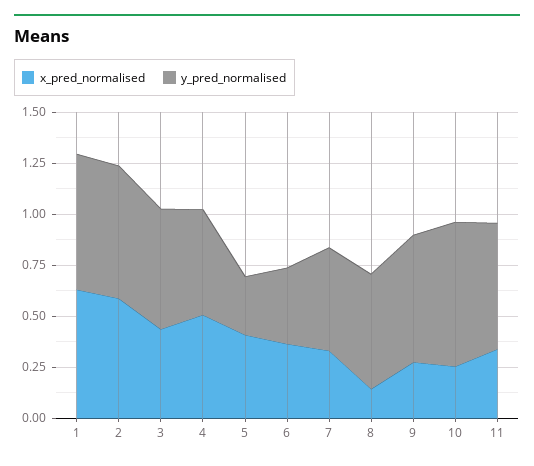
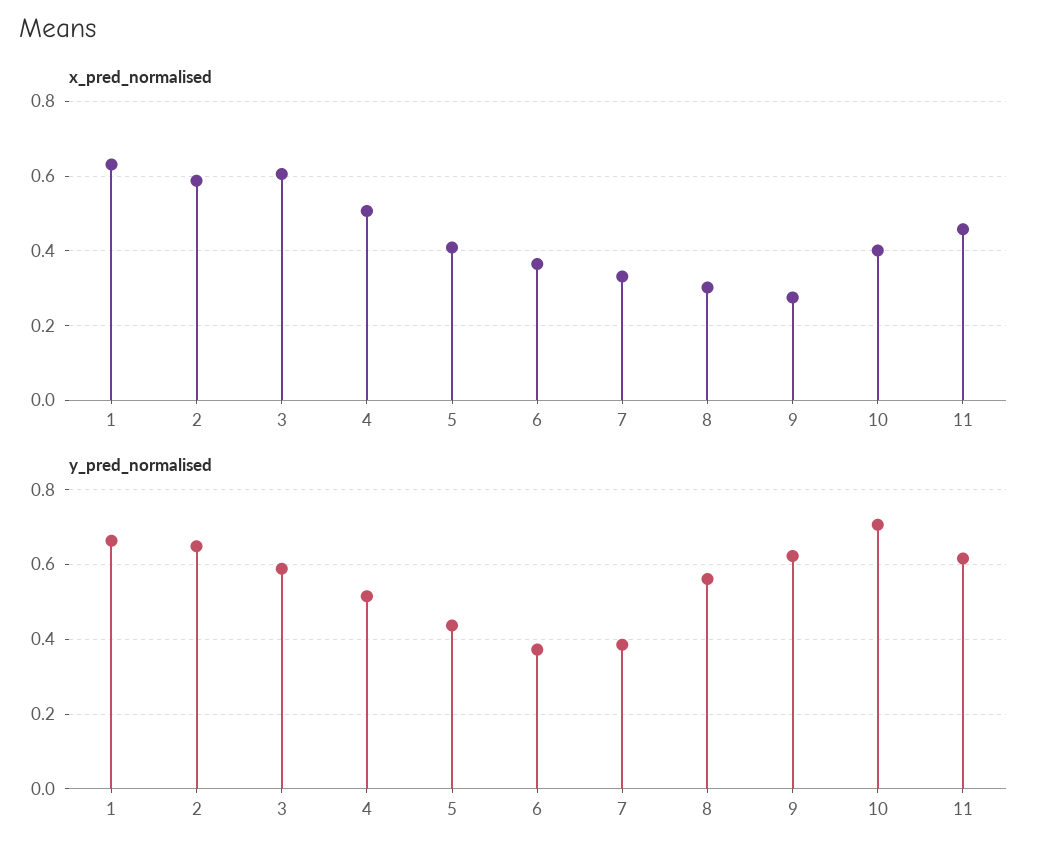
  {
    "x_pred_normalised": {
      "1": 0.64,
      "2": 0.58,
-     "3": 0.45,
+     "3": 0.6,
      "4": 0.5,
      "5": 0.4,
      "6": 0.36,
      "7": 0.34,
-     "8": 0.15,
+     "8": 0.3,
      "9": 0.28,
-     "10": 0.25,
+     "10": 0.4,
-     "11": 0.35
+     "11": 0.46
    },
    "y_pred_normalised": {
      "1": 0.66,
      "2": 0.64,
      "3": 0.58,
      "4": 0.52,
-     "5": 0.3,
+     "5": 0.44,
      "6": 0.38,
-     "7": 0.5,
+     "7": 0.38,
      "8": 0.56,
      "9": 0.62,
      "10": 0.7,
      "11": 0.62
    }
  }

